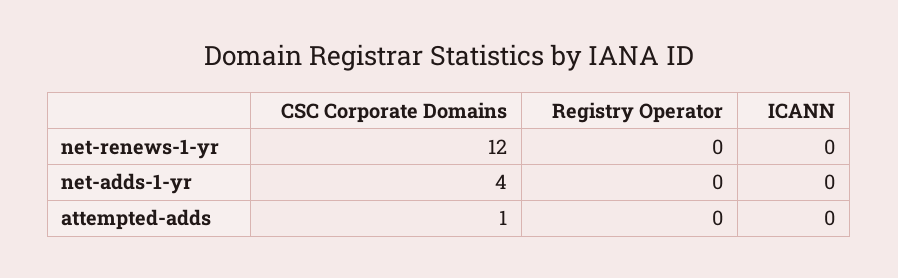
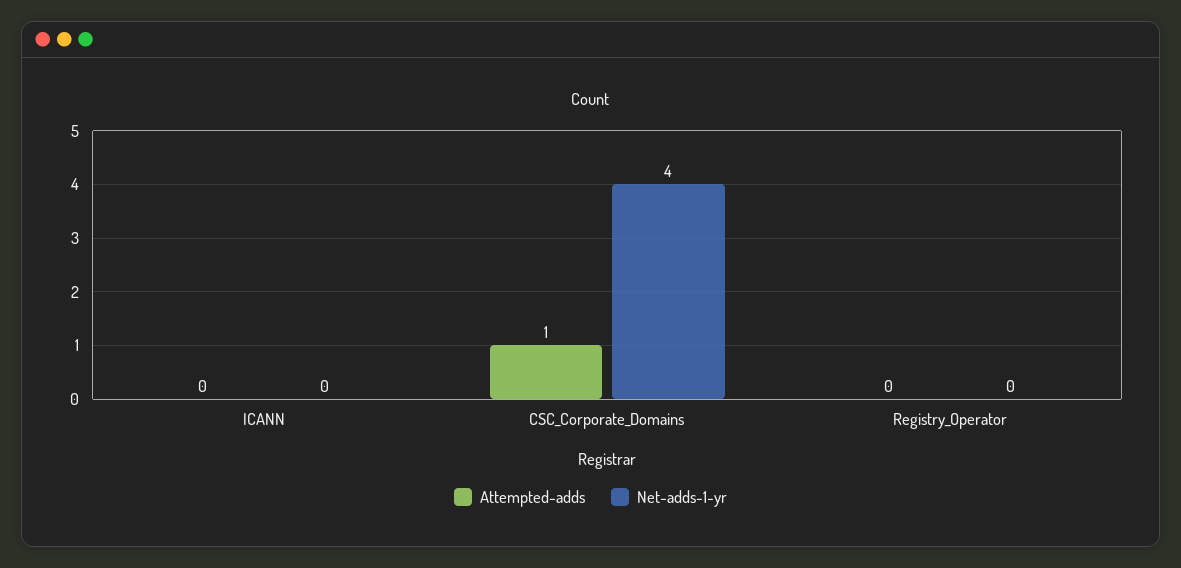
  {
-   "net-renews-1-yr": {
-     "CSC Corporate Domains": 12,
-     "Registry Operator": 0,
-     "ICANN": 0
-   },
    "net-adds-1-yr": {
      "CSC Corporate Domains": 4,
      "Registry Operator": 0,
      "ICANN": 0
    },
    "attempted-adds": {
      "CSC Corporate Domains": 1,
      "Registry Operator": 0,
      "ICANN": 0
    }
  }

